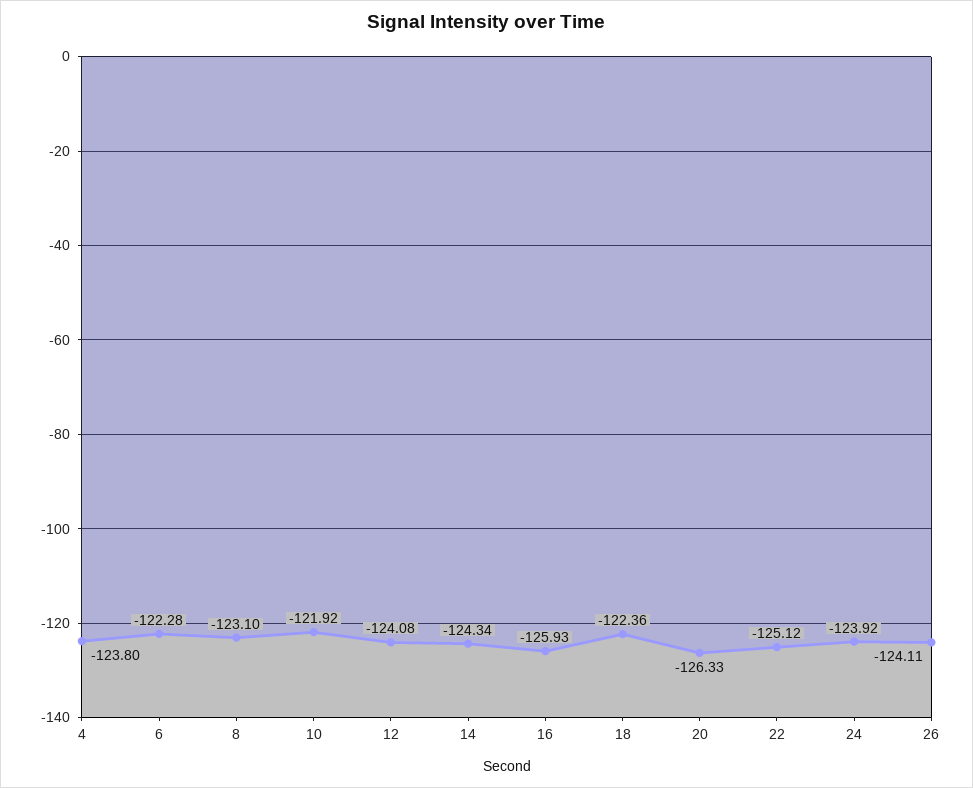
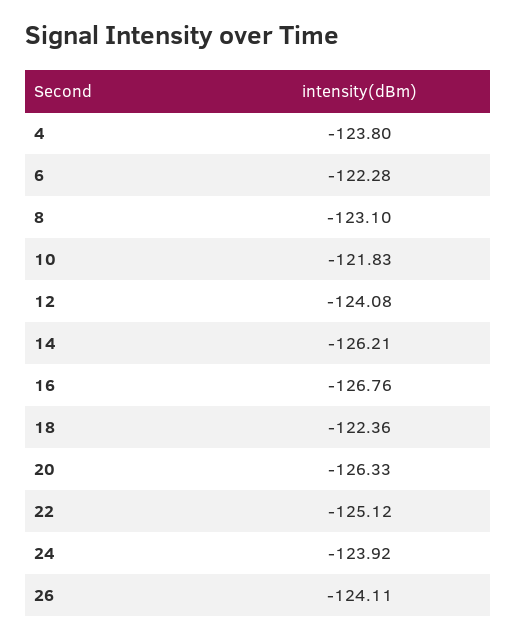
  {
    "4": -123.8,
    "6": -122.28,
    "8": -123.1,
-   "10": -121.92,
+   "10": -121.83,
    "12": -124.08,
-   "14": -124.34,
+   "14": -126.21,
-   "16": -125.93,
+   "16": -126.76,
    "18": -122.36,
    "20": -126.33,
    "22": -125.12,
    "24": -123.92,
    "26": -124.11
  }

